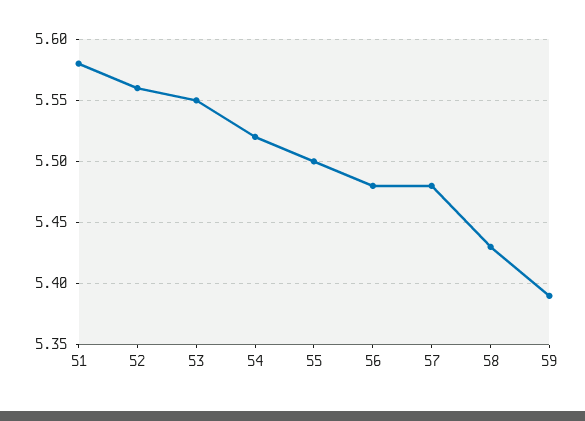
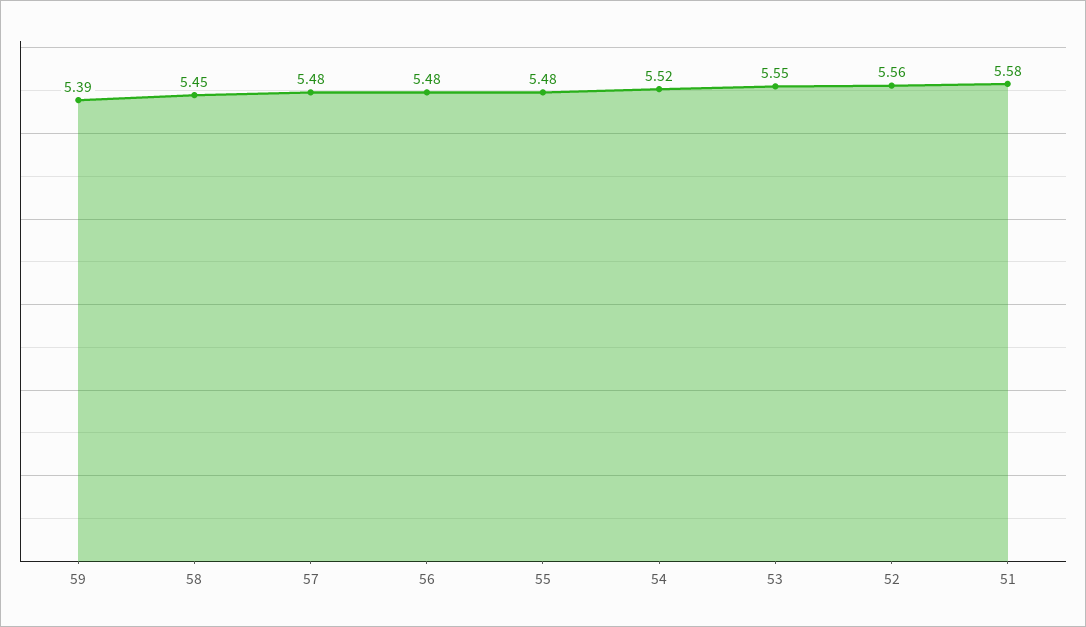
  {
    "51": 5.58,
    "52": 5.56,
    "53": 5.55,
    "54": 5.52,
-   "55": 5.5,
+   "55": 5.48,
    "56": 5.48,
    "57": 5.48,
-   "58": 5.43,
+   "58": 5.45,
    "59": 5.39
  }

